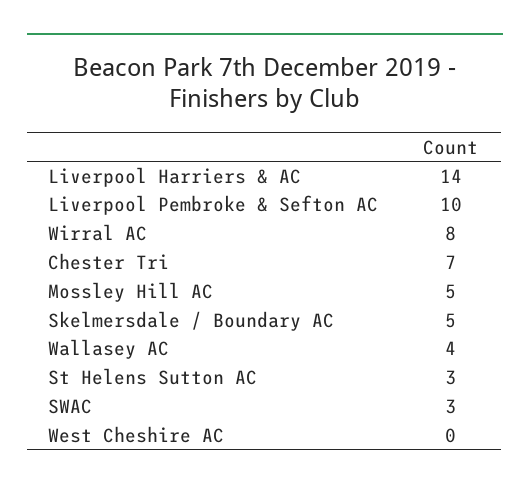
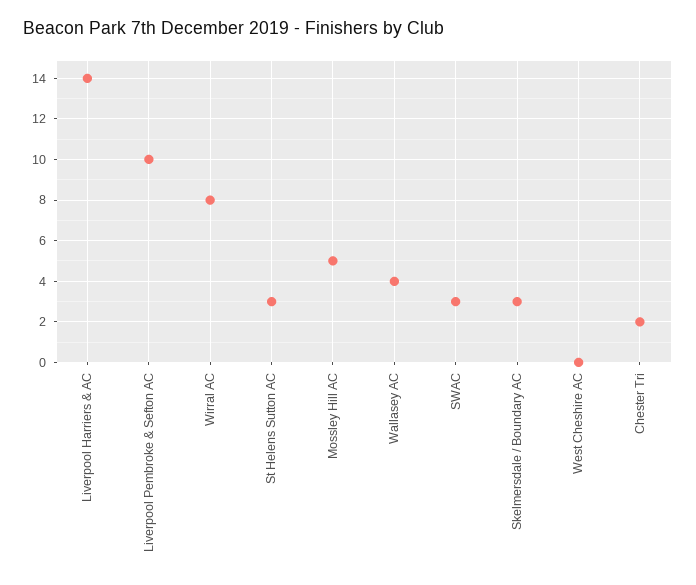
  {
    "Liverpool Harriers & AC": 14,
    "Liverpool Pembroke & Sefton AC": 10,
    "Wirral AC": 8,
-   "Chester Tri": 7,
+   "Chester Tri": 2,
    "Mossley Hill AC": 5,
-   "Skelmersdale / Boundary AC": 5,
+   "Skelmersdale / Boundary AC": 3,
    "Wallasey AC": 4,
    "St Helens Sutton AC": 3,
    "SWAC": 3,
    "West Cheshire AC": 0
  }

